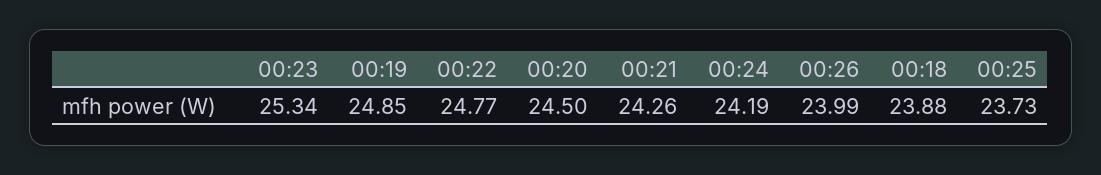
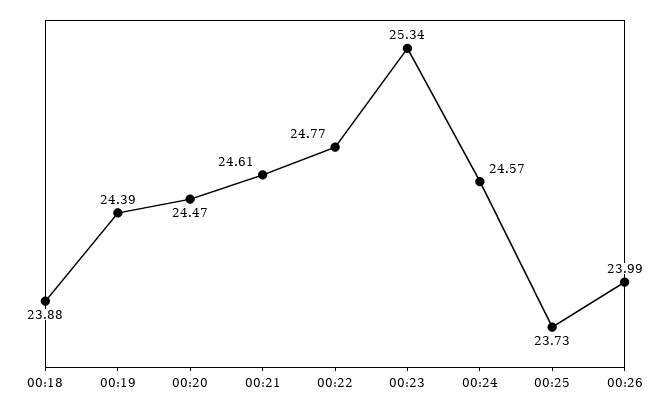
  {
    "00:23": 25.34,
-   "00:19": 24.85,
+   "00:19": 24.39,
    "00:22": 24.77,
-   "00:20": 24.5,
+   "00:20": 24.47,
-   "00:21": 24.26,
+   "00:21": 24.61,
-   "00:24": 24.19,
+   "00:24": 24.57,
    "00:26": 23.99,
    "00:18": 23.88,
    "00:25": 23.73
  }

